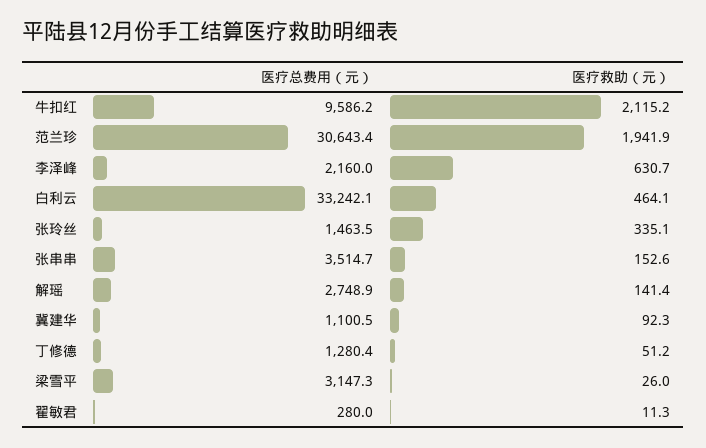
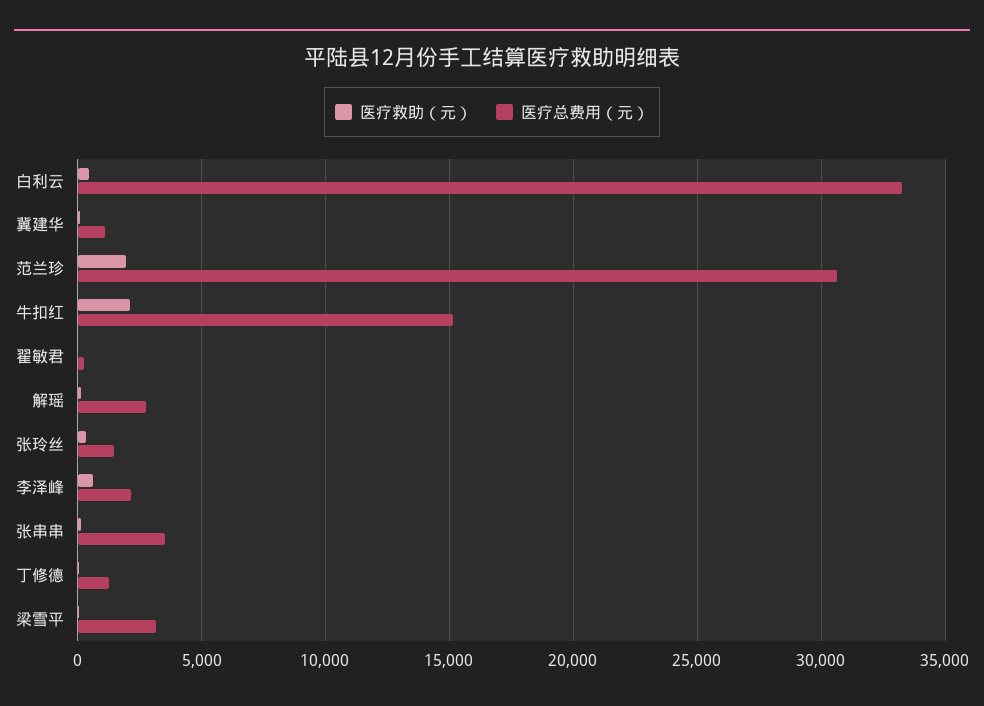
  {
    "医疗总费用（元）": {
-     "牛扣红": 9586.2,
+     "牛扣红": 15000,
      "范兰珍": 30643.4,
      "李泽峰": 2160,
      "白利云": 33242.1,
      "张玲丝": 1463.5,
      "张串串": 3514.7,
      "解瑶": 2748.9,
      "冀建华": 1100.5,
      "丁修德": 1280.4,
      "梁雪平": 3147.3,
      "翟敏君": 280
    },
    "医疗救助（元）": {
      "牛扣红": 2115.2,
      "范兰珍": 1941.9,
      "李泽峰": 630.7,
      "白利云": 464.1,
      "张玲丝": 335.1,
      "张串串": 152.6,
      "解瑶": 141.4,
      "冀建华": 92.3,
      "丁修德": 51.2,
      "梁雪平": 26,
      "翟敏君": 11.3
    }
  }

